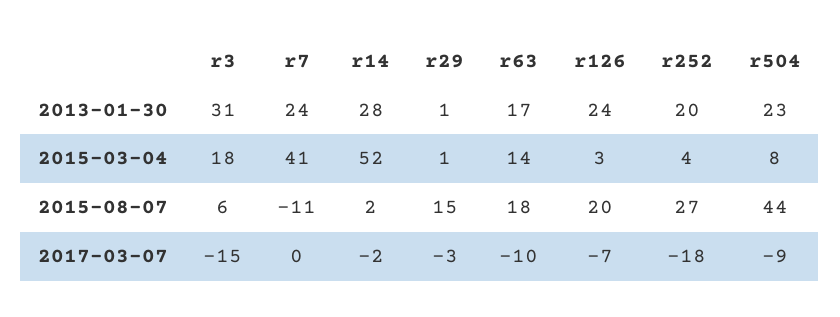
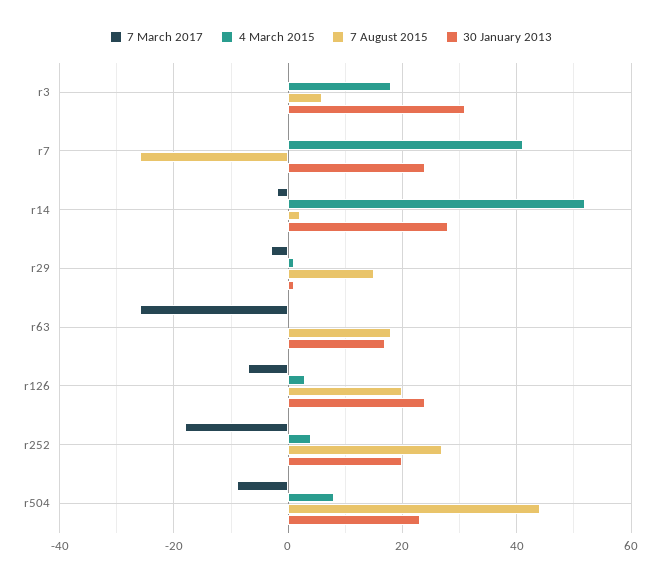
  {
    "2013-01-30": {
      "r3": 31,
      "r7": 24,
      "r14": 28,
      "r29": 1,
      "r63": 17,
      "r126": 24,
      "r252": 20,
      "r504": 23
    },
    "2015-03-04": {
      "r3": 18,
      "r7": 41,
      "r14": 52,
      "r29": 1,
-     "r63": 14,
+     "r63": 0,
      "r126": 3,
      "r252": 4,
      "r504": 8
    },
    "2015-08-07": {
      "r3": 6,
-     "r7": -11,
+     "r7": -25,
      "r14": 2,
      "r29": 15,
      "r63": 18,
      "r126": 20,
      "r252": 27,
      "r504": 44
    },
    "2017-03-07": {
-     "r3": -15,
+     "r3": 0,
      "r7": 0,
      "r14": -2,
      "r29": -3,
-     "r63": -10,
+     "r63": -25,
      "r126": -7,
      "r252": -18,
      "r504": -9
    }
  }

